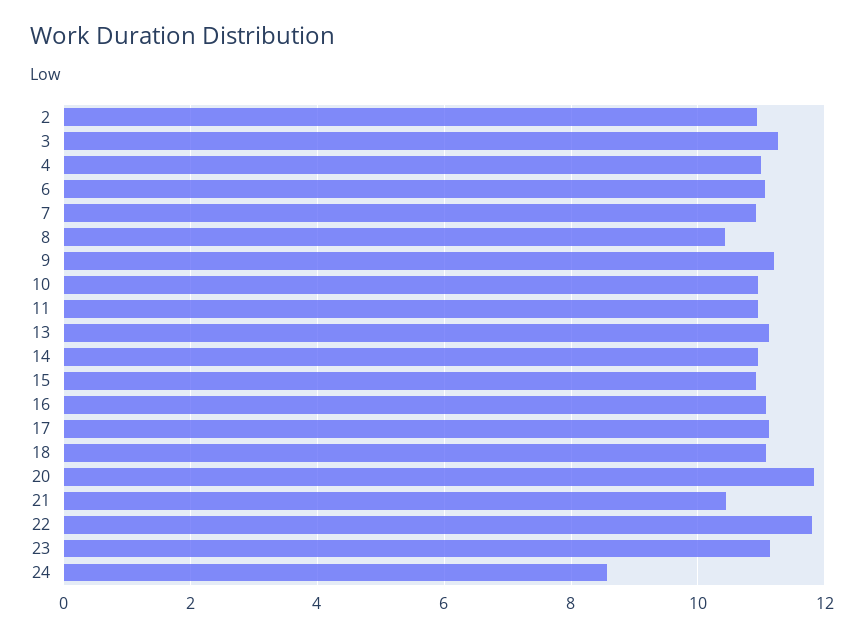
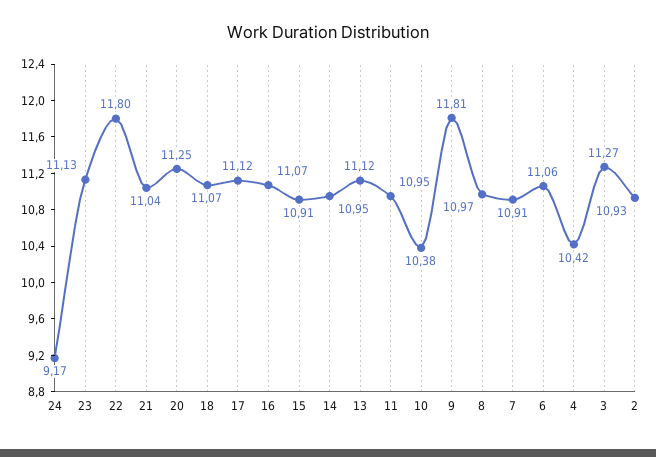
  {
    "2": 10.93,
    "3": 11.27,
-   "4": 11,
+   "4": 10.42,
    "6": 11.06,
    "7": 10.91,
-   "8": 10.4,
+   "8": 10.97,
-   "9": 11.2,
+   "9": 11.81,
-   "10": 11,
+   "10": 10.38,
    "11": 10.95,
    "13": 11.12,
    "14": 10.95,
    "15": 10.91,
    "16": 11.07,
    "17": 11.12,
    "18": 11.07,
-   "20": 11.8,
+   "20": 11.25,
-   "21": 10.4,
+   "21": 11.04,
    "22": 11.8,
    "23": 11.13,
-   "24": 8.6
+   "24": 9.17
  }

